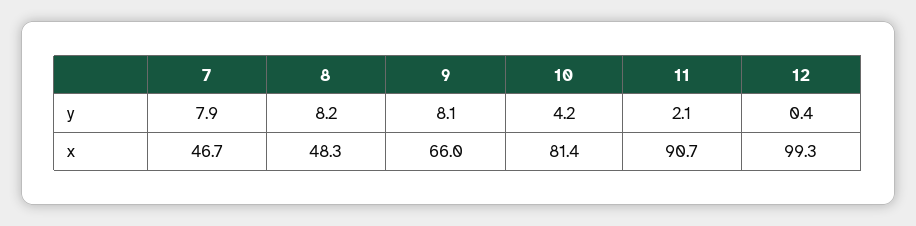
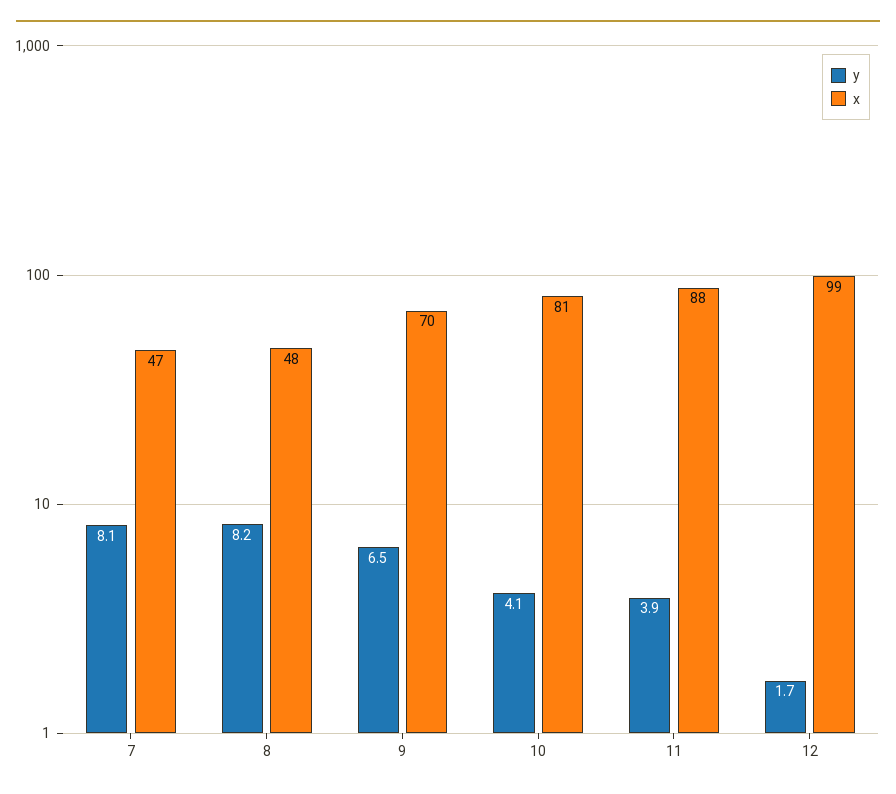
  {
    "y": {
-     "7": 7.9,
+     "7": 8.1,
      "8": 8.2,
-     "9": 8.1,
+     "9": 6.5,
-     "10": 4.2,
+     "10": 4.1,
-     "11": 2.1,
+     "11": 3.9,
-     "12": 0.4
+     "12": 1.7
    },
    "x": {
      "7": 46.7,
      "8": 48.3,
-     "9": 66,
+     "9": 70,
      "10": 81.4,
-     "11": 90.7,
+     "11": 88,
      "12": 99.3
    }
  }

